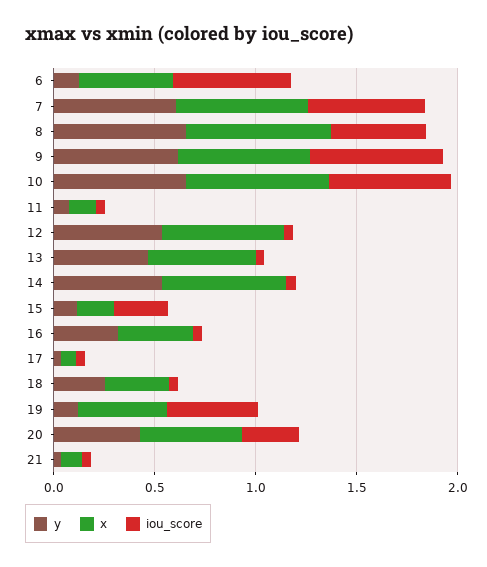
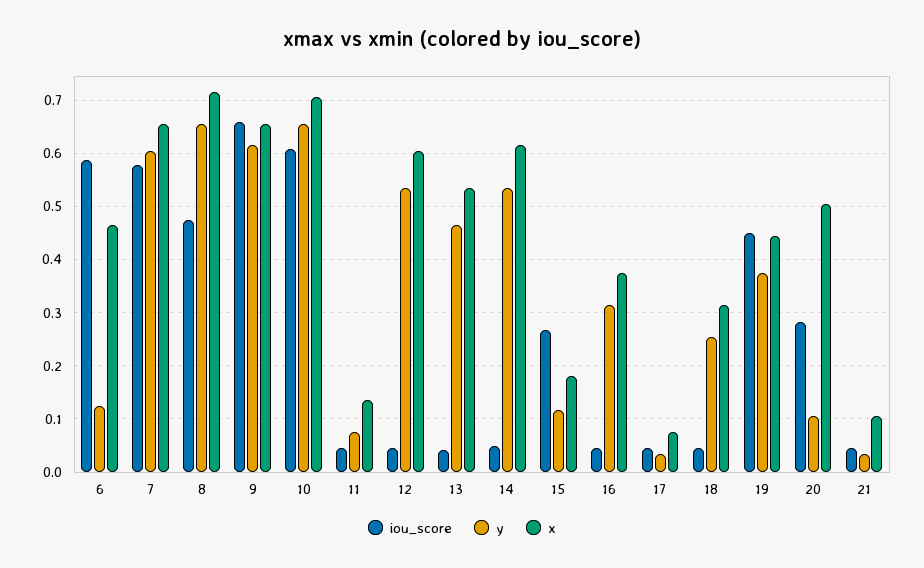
  {
    "y": {
      "6": 0.12,
      "7": 0.6,
      "8": 0.66,
      "9": 0.62,
      "10": 0.66,
      "11": 0.08,
      "12": 0.54,
      "13": 0.46,
      "14": 0.54,
      "15": 0.12,
      "16": 0.32,
      "17": 0.04,
      "18": 0.26,
-     "19": 0.1,
+     "19": 0.38,
-     "20": 0.4,
+     "20": 0.1,
      "21": 0.04
    },
    "x": {
      "6": 0.46,
      "7": 0.66,
      "8": 0.72,
      "9": 0.66,
      "10": 0.7,
      "11": 0.14,
      "12": 0.6,
      "13": 0.54,
      "14": 0.62,
      "15": 0.18,
      "16": 0.38,
      "17": 0.08,
      "18": 0.32,
      "19": 0.44,
      "20": 0.5,
      "21": 0.1
    },
    "iou_score": {
      "6": 0.58,
      "7": 0.58,
      "8": 0.48,
      "9": 0.66,
      "10": 0.6,
      "11": 0.04,
      "12": 0.04,
      "13": 0.04,
      "14": 0.04,
      "15": 0.26,
      "16": 0.04,
      "17": 0.04,
      "18": 0.04,
      "19": 0.46,
      "20": 0.28,
      "21": 0.04
    }
  }

